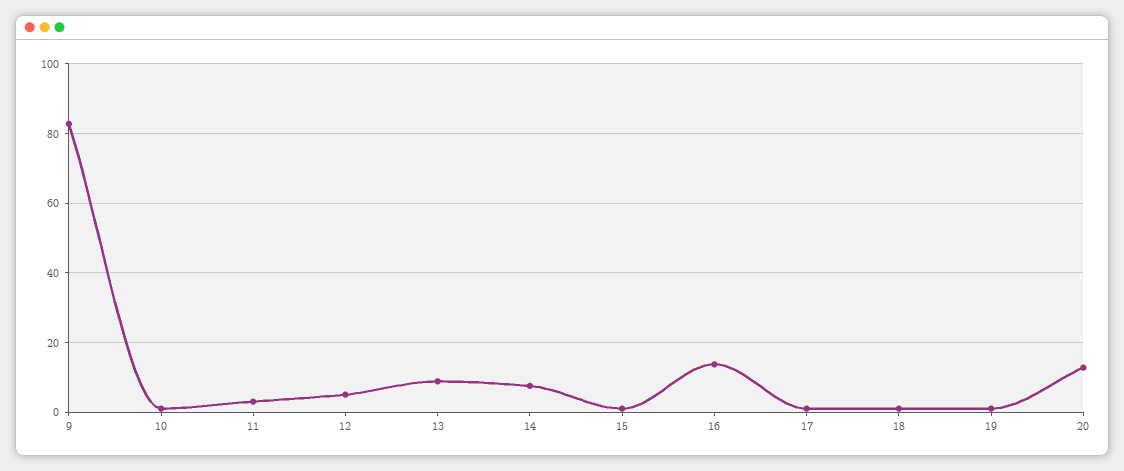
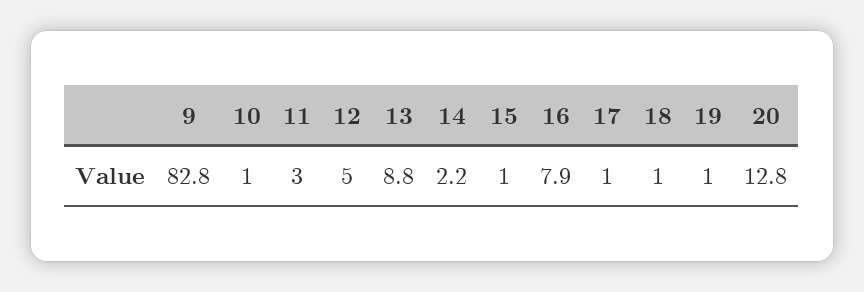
  {
    "9": 82.8,
    "10": 1,
    "11": 3,
    "12": 5,
    "13": 8.8,
-   "14": 8,
+   "14": 2.2,
    "15": 1,
-   "16": 14,
+   "16": 7.9,
    "17": 1,
    "18": 1,
    "19": 1,
    "20": 12.8
  }

